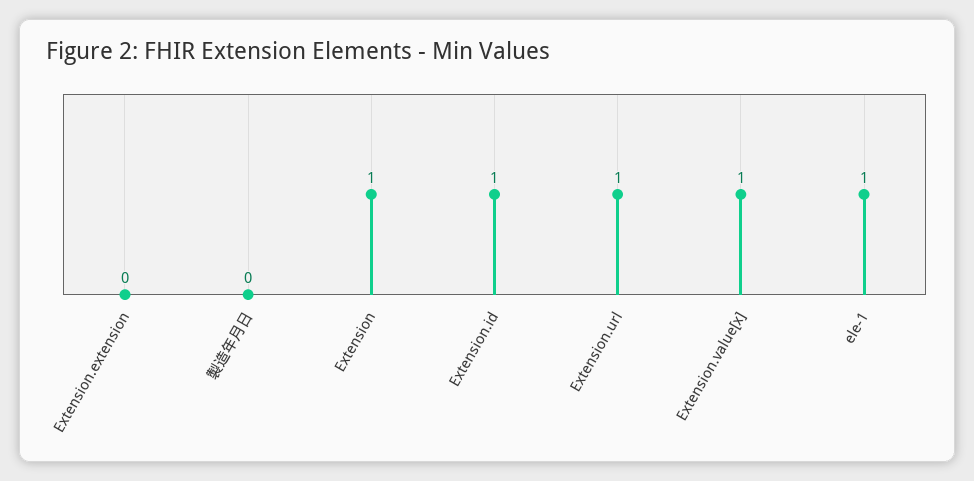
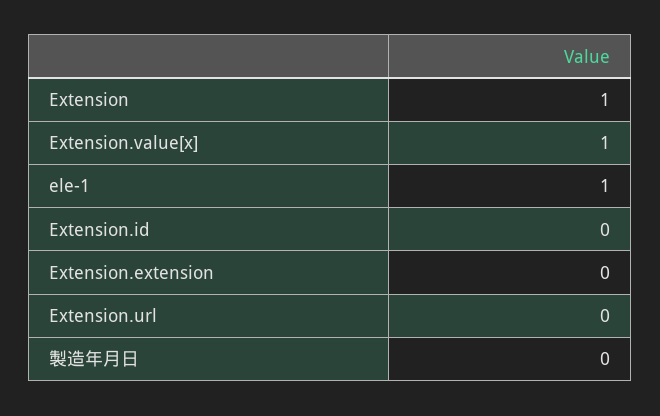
  {
    "Extension.extension": 0,
    "製造年月日": 0,
    "Extension": 1,
-   "Extension.id": 1,
+   "Extension.id": 0,
-   "Extension.url": 1,
+   "Extension.url": 0,
    "Extension.value[x]": 1,
    "ele-1": 1
  }

